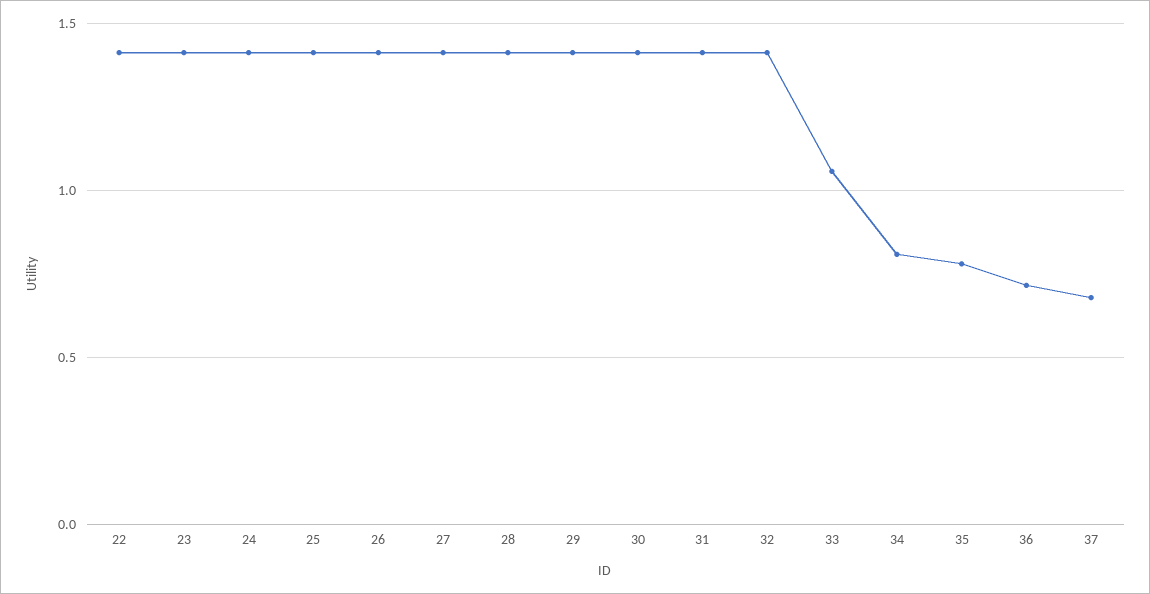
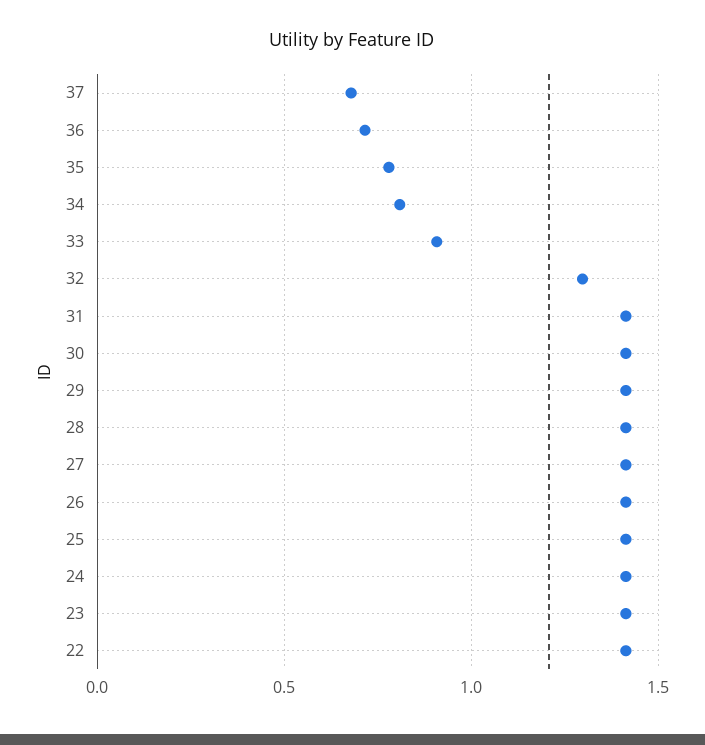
  {
    "22": 1.4,
    "23": 1.4,
    "24": 1.4,
    "25": 1.4,
    "26": 1.4,
    "27": 1.4,
    "28": 1.4,
    "29": 1.4,
    "30": 1.4,
    "31": 1.4,
-   "32": 1.4,
+   "32": 1.3,
-   "33": 1.05,
+   "33": 0.9,
    "34": 0.8,
    "35": 0.8,
    "36": 0.7,
    "37": 0.7
  }

